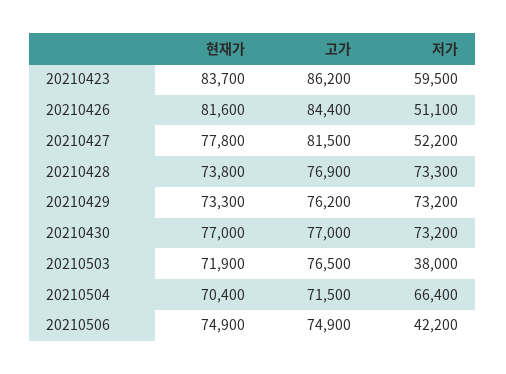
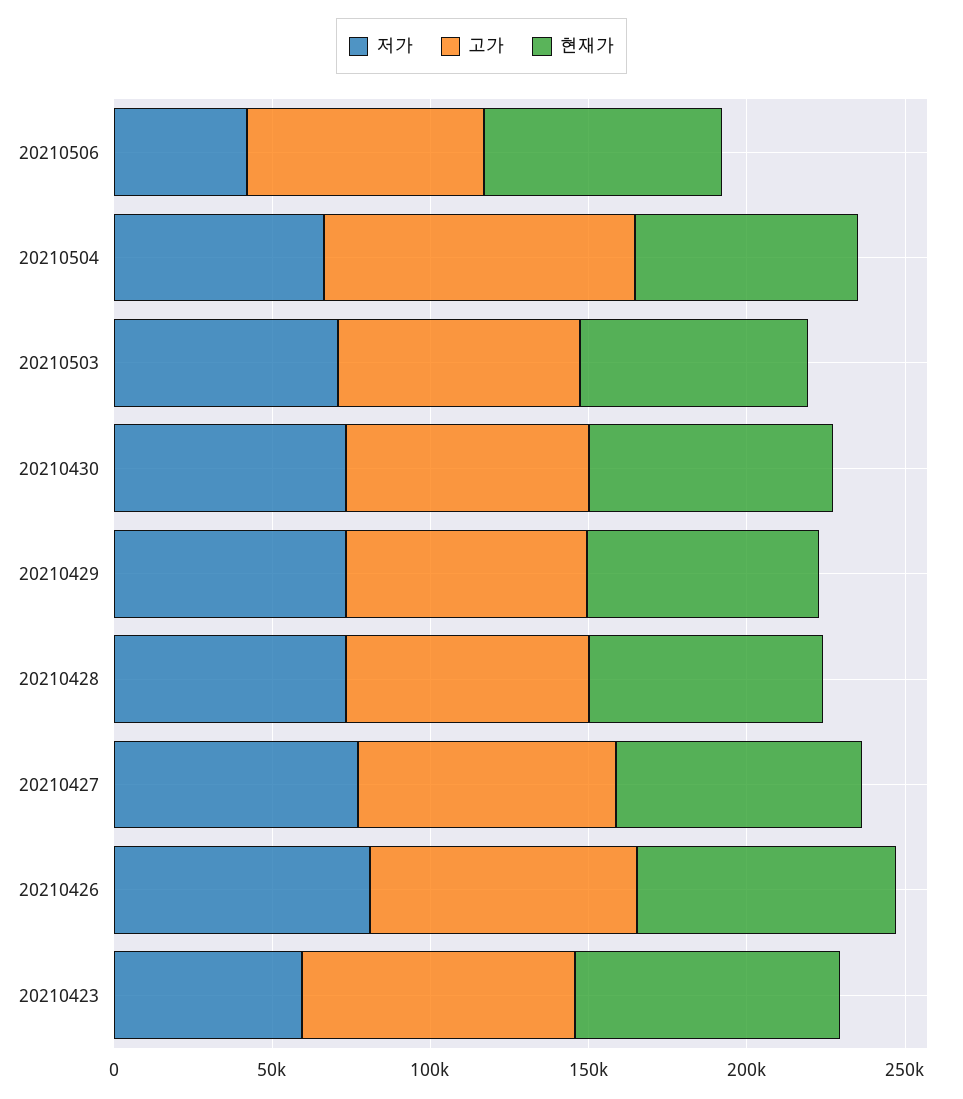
  {
    "현재가": {
      "20210423": 83700,
      "20210426": 81600,
      "20210427": 77800,
      "20210428": 73800,
      "20210429": 73300,
      "20210430": 77000,
      "20210503": 71900,
      "20210504": 70400,
      "20210506": 74900
    },
    "고가": {
      "20210423": 86200,
      "20210426": 84400,
      "20210427": 81500,
      "20210428": 76900,
      "20210429": 76200,
      "20210430": 77000,
      "20210503": 76500,
-     "20210504": 71500,
+     "20210504": 100000,
      "20210506": 74900
    },
    "저가": {
      "20210423": 59500,
-     "20210426": 51100,
+     "20210426": 80000,
-     "20210427": 52200,
+     "20210427": 80000,
      "20210428": 73300,
      "20210429": 73200,
      "20210430": 73200,
-     "20210503": 38000,
+     "20210503": 70000,
      "20210504": 66400,
      "20210506": 42200
    }
  }

